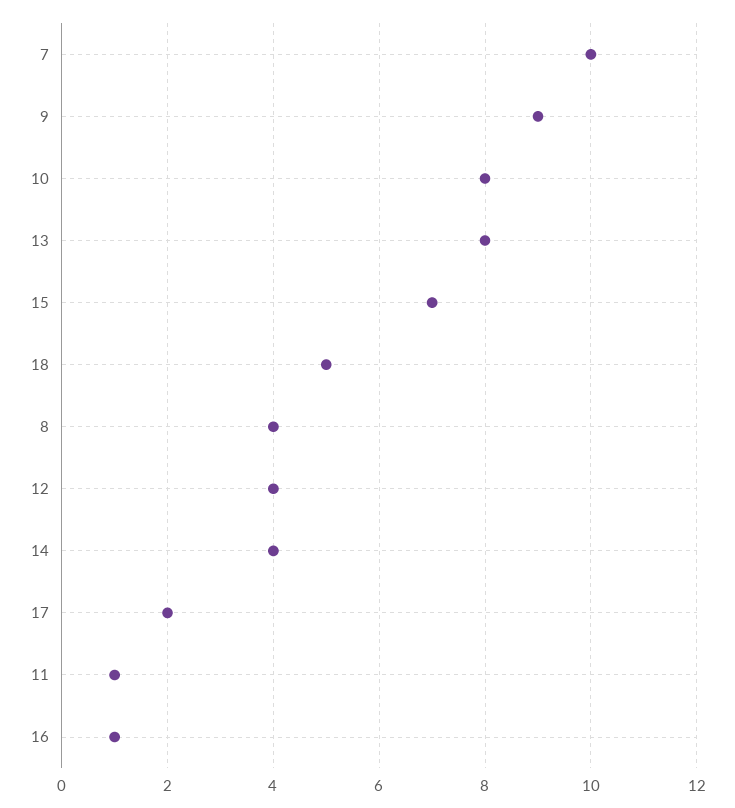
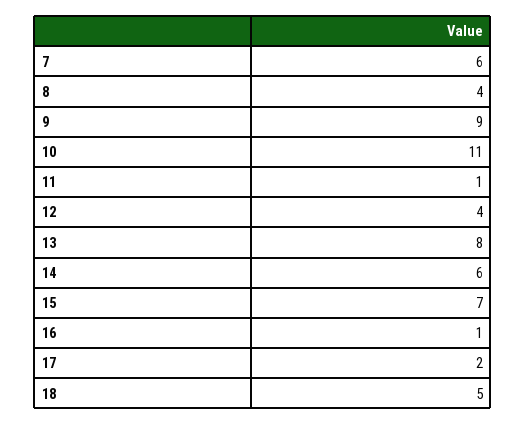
  {
-   "7": 10,
+   "7": 6,
    "9": 9,
-   "10": 8,
+   "10": 11,
    "13": 8,
    "15": 7,
    "18": 5,
    "8": 4,
    "12": 4,
-   "14": 4,
+   "14": 6,
    "17": 2,
    "11": 1,
    "16": 1
  }

